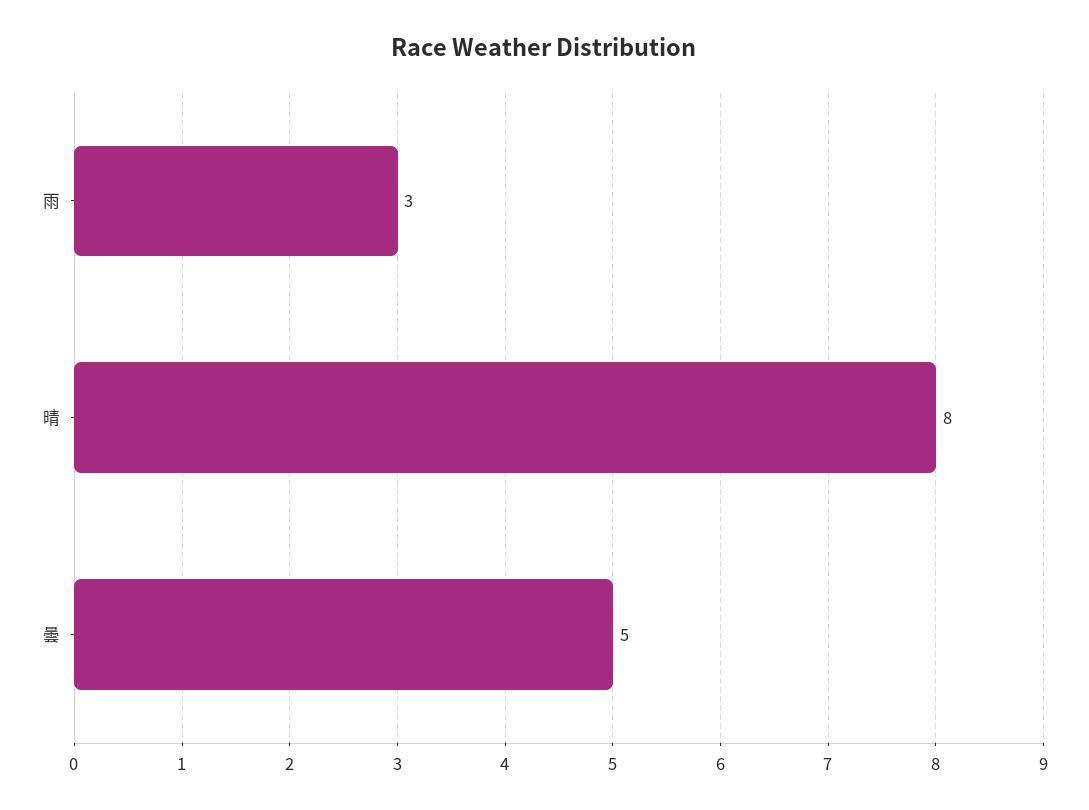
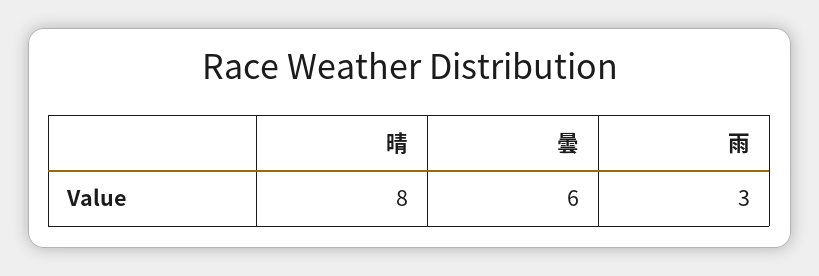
  {
    "雨": 3,
    "晴": 8,
-   "曇": 5
+   "曇": 6
  }

